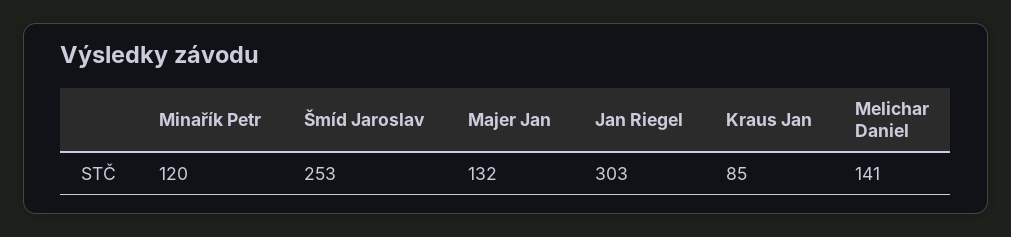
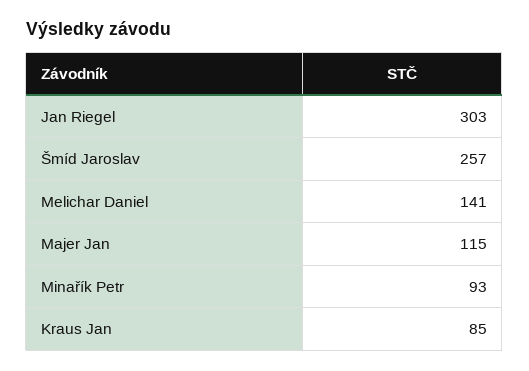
  {
-   "Minařík Petr": 120,
+   "Minařík Petr": 93,
-   "Šmíd Jaroslav": 253,
+   "Šmíd Jaroslav": 257,
-   "Majer Jan": 132,
+   "Majer Jan": 115,
    "Jan Riegel": 303,
    "Kraus Jan": 85,
    "Melichar Daniel": 141
  }

